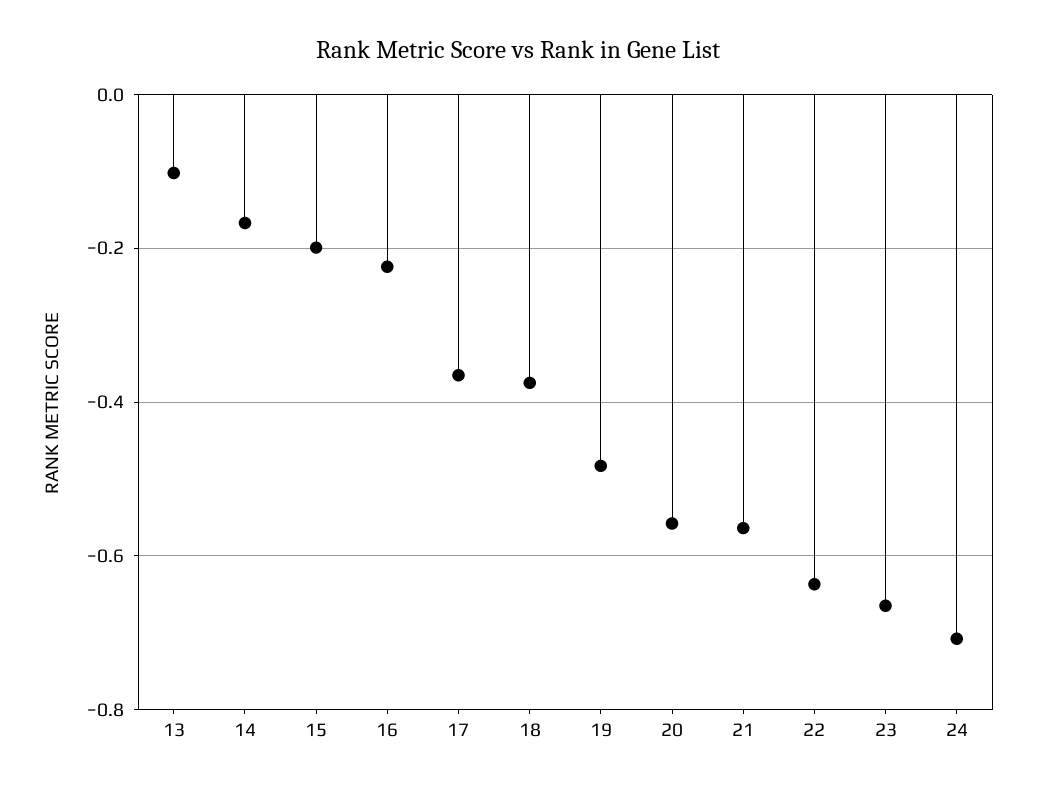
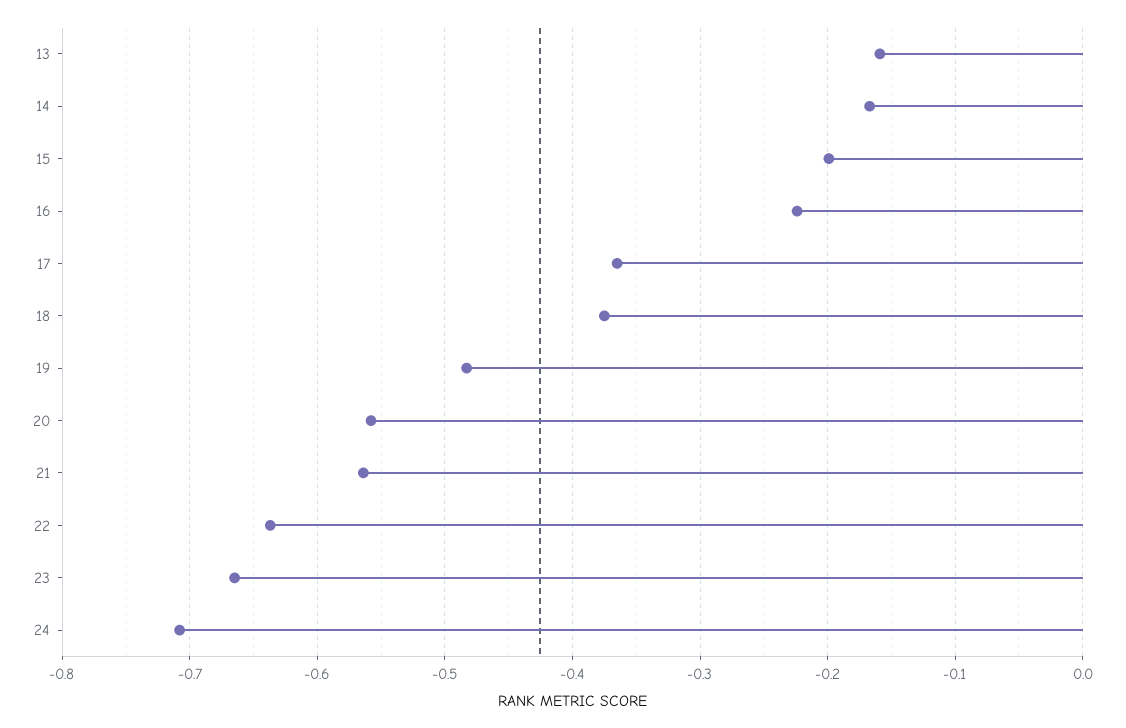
  {
-   "13": -0.1,
+   "13": -0.16,
    "14": -0.17,
    "15": -0.2,
    "16": -0.22,
    "17": -0.37,
    "18": -0.38,
    "19": -0.48,
    "20": -0.56,
    "21": -0.56,
    "22": -0.64,
    "23": -0.67,
    "24": -0.71
  }

